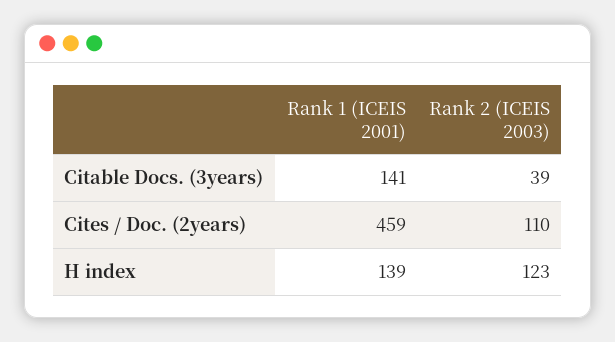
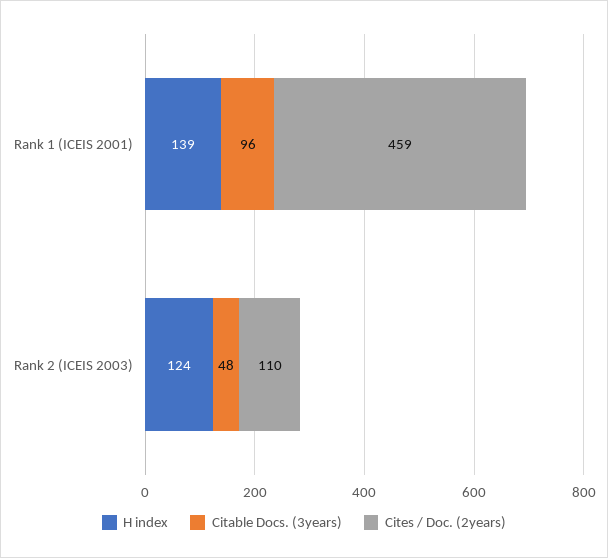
  {
    "Citable Docs. (3years)": {
-     "Rank 1 (ICEIS 2001)": 141,
+     "Rank 1 (ICEIS 2001)": 96,
-     "Rank 2 (ICEIS 2003)": 39
+     "Rank 2 (ICEIS 2003)": 48
    },
    "Cites / Doc. (2years)": {
      "Rank 1 (ICEIS 2001)": 459,
      "Rank 2 (ICEIS 2003)": 110
    },
    "H index": {
      "Rank 1 (ICEIS 2001)": 139,
-     "Rank 2 (ICEIS 2003)": 123
+     "Rank 2 (ICEIS 2003)": 124
    }
  }

